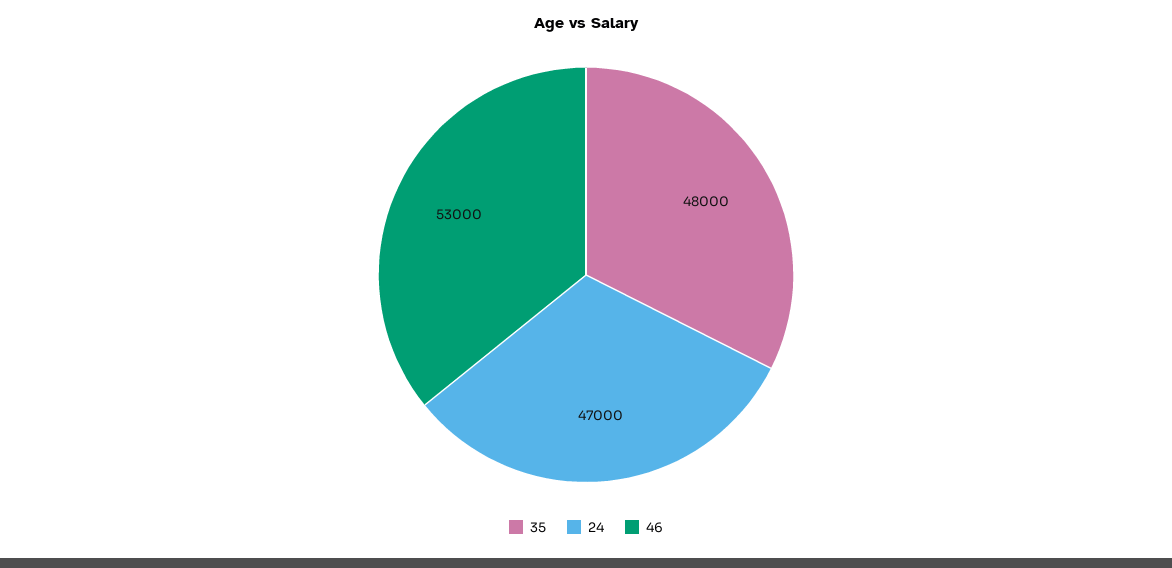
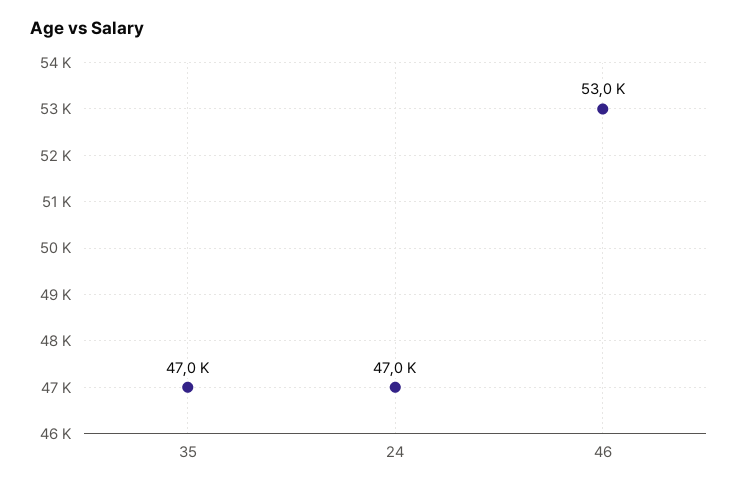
  {
-   "35": 48000,
+   "35": 47000,
    "24": 47000,
    "46": 53000
  }

